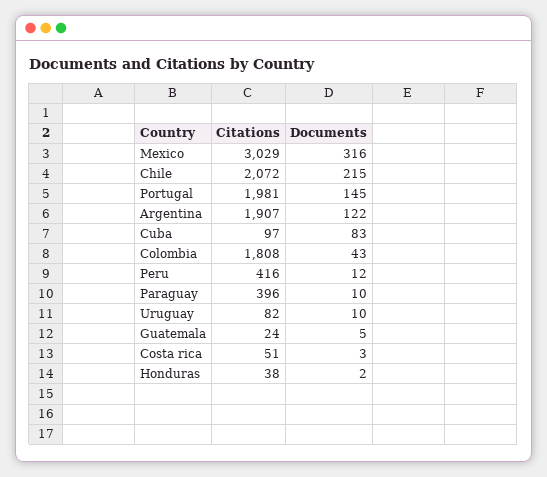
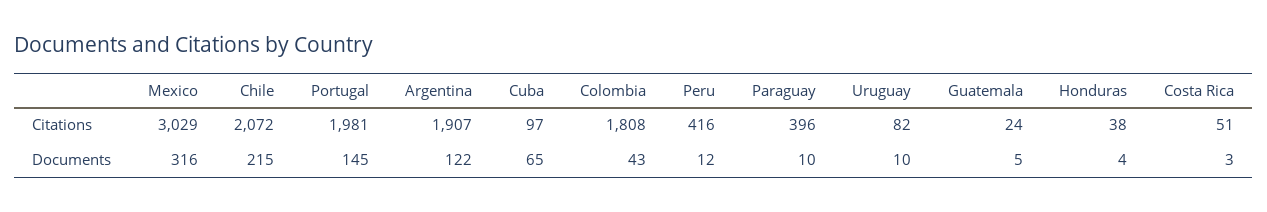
  {
    "Citations": {
      "Mexico": 3029,
      "Chile": 2072,
      "Portugal": 1981,
      "Argentina": 1907,
      "Cuba": 97,
      "Colombia": 1808,
      "Peru": 416,
      "Paraguay": 396,
      "Uruguay": 82,
      "Guatemala": 24,
      "Costa rica": 51,
      "Honduras": 38
    },
    "Documents": {
      "Mexico": 316,
      "Chile": 215,
      "Portugal": 145,
      "Argentina": 122,
-     "Cuba": 83,
+     "Cuba": 65,
      "Colombia": 43,
      "Peru": 12,
      "Paraguay": 10,
      "Uruguay": 10,
      "Guatemala": 5,
      "Costa rica": 3,
-     "Honduras": 2
+     "Honduras": 4
    }
  }

